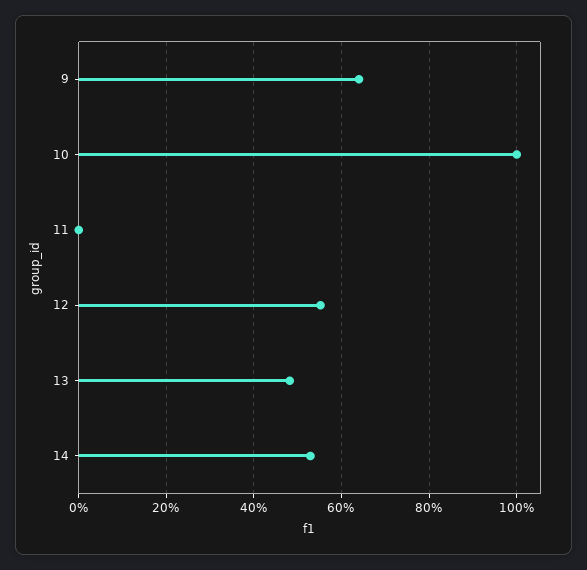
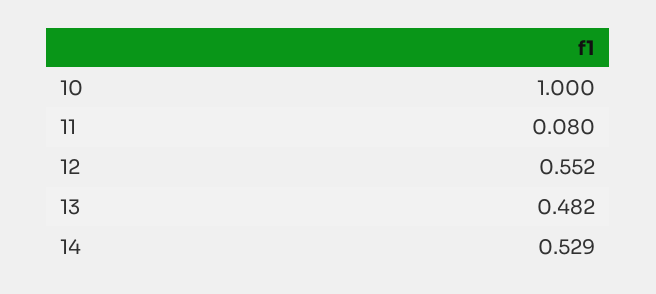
  {
-   "9": 0.64,
    "10": 1,
-   "11": 0,
+   "11": 0.08,
    "12": 0.552,
    "13": 0.482,
    "14": 0.529
  }

